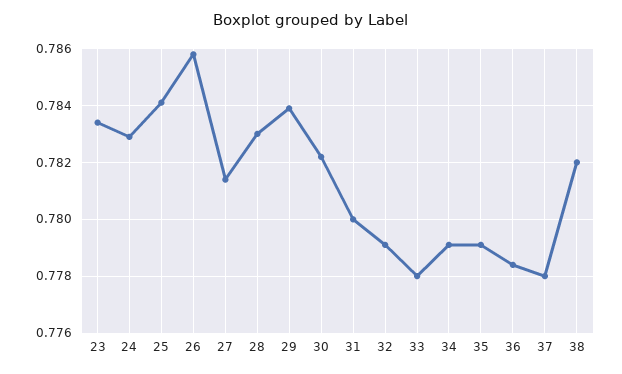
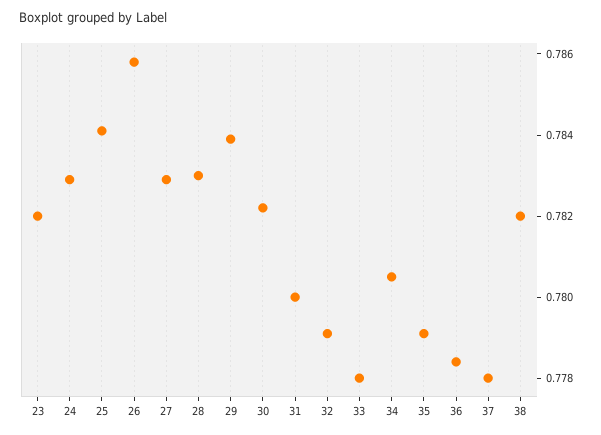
  {
-   "23": 0.7835,
+   "23": 0.782,
    "24": 0.783,
    "25": 0.784,
    "26": 0.786,
-   "27": 0.7815,
+   "27": 0.783,
    "28": 0.783,
    "29": 0.784,
    "30": 0.782,
    "31": 0.78,
    "32": 0.779,
    "33": 0.778,
-   "34": 0.779,
+   "34": 0.7805,
    "35": 0.779,
    "36": 0.7785,
    "37": 0.778,
    "38": 0.782
  }

